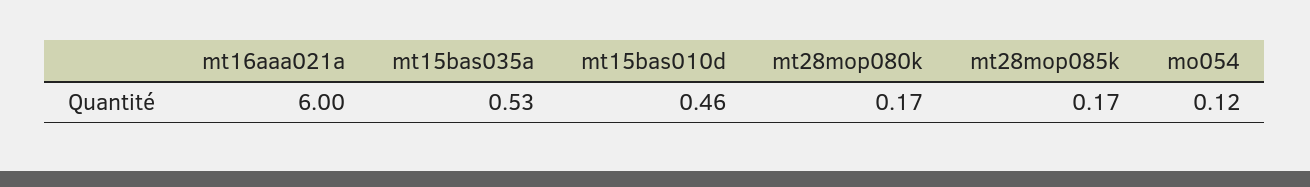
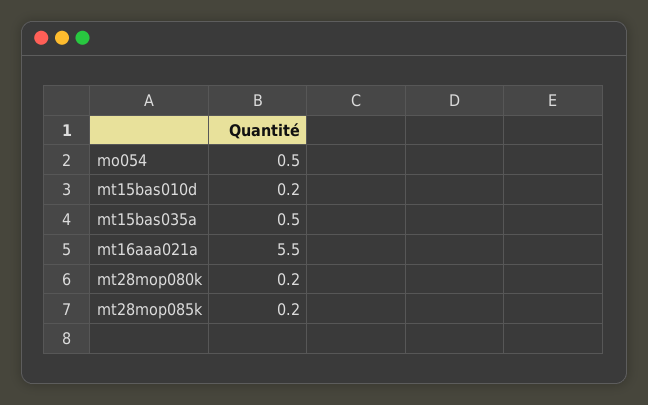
  {
-   "mt16aaa021a": 6,
+   "mt16aaa021a": 5.5,
    "mt15bas035a": 0.53,
-   "mt15bas010d": 0.46,
+   "mt15bas010d": 0.2,
    "mt28mop080k": 0.17,
    "mt28mop085k": 0.17,
-   "mo054": 0.12
+   "mo054": 0.5
  }

